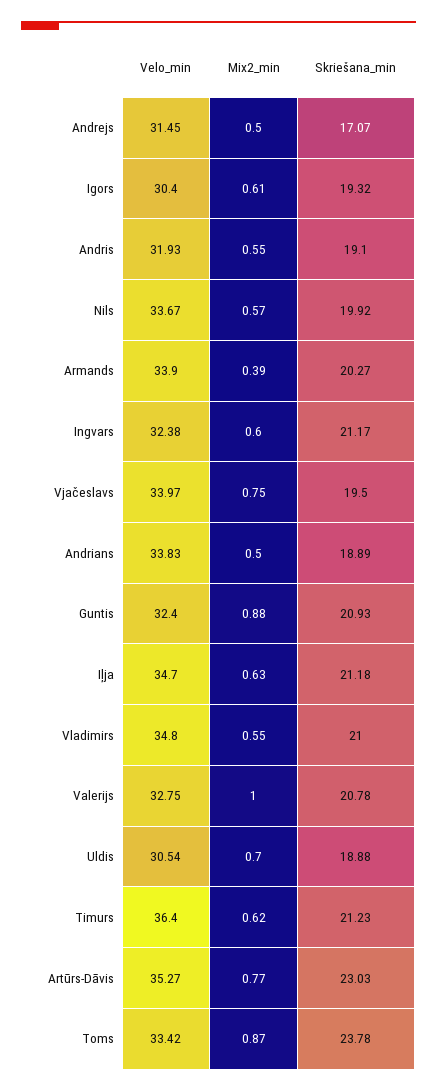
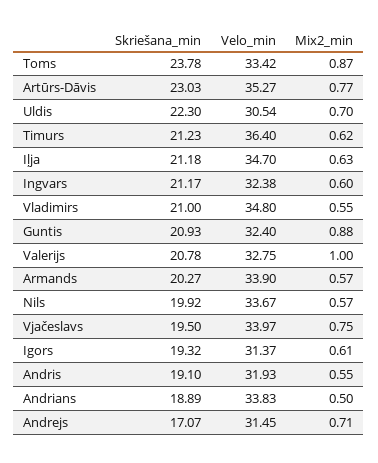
  {
    "Velo_min": {
      "Andrejs": 31.45,
-     "Igors": 30.4,
+     "Igors": 31.37,
      "Andris": 31.93,
      "Nils": 33.67,
      "Armands": 33.9,
      "Ingvars": 32.38,
      "Vjačeslavs": 33.97,
      "Andrians": 33.83,
      "Guntis": 32.4,
      "Iļja": 34.7,
      "Vladimirs": 34.8,
      "Valerijs": 32.75,
      "Uldis": 30.54,
      "Timurs": 36.4,
      "Artūrs-Dāvis": 35.27,
      "Toms": 33.42
    },
    "Mix2_min": {
-     "Andrejs": 0.5,
+     "Andrejs": 0.71,
      "Igors": 0.61,
      "Andris": 0.55,
      "Nils": 0.57,
-     "Armands": 0.39,
+     "Armands": 0.57,
      "Ingvars": 0.6,
      "Vjačeslavs": 0.75,
      "Andrians": 0.5,
      "Guntis": 0.88,
      "Iļja": 0.63,
      "Vladimirs": 0.55,
      "Valerijs": 1,
      "Uldis": 0.7,
      "Timurs": 0.62,
      "Artūrs-Dāvis": 0.77,
      "Toms": 0.87
    },
    "Skriešana_min": {
      "Andrejs": 17.07,
      "Igors": 19.32,
      "Andris": 19.1,
      "Nils": 19.92,
      "Armands": 20.27,
      "Ingvars": 21.17,
      "Vjačeslavs": 19.5,
      "Andrians": 18.89,
      "Guntis": 20.93,
      "Iļja": 21.18,
      "Vladimirs": 21,
      "Valerijs": 20.78,
-     "Uldis": 18.88,
+     "Uldis": 22.3,
      "Timurs": 21.23,
      "Artūrs-Dāvis": 23.03,
      "Toms": 23.78
    }
  }

